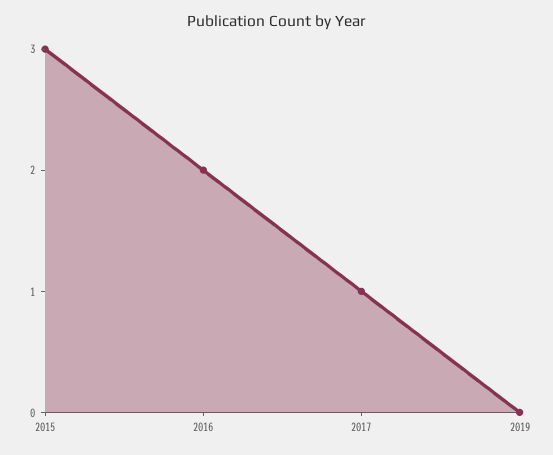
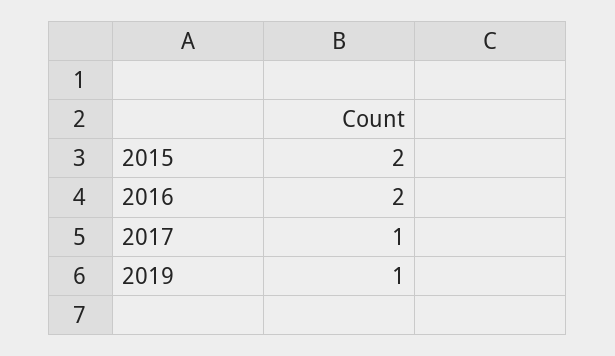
  {
-   "2015": 3,
+   "2015": 2,
    "2016": 2,
    "2017": 1,
-   "2019": 0
+   "2019": 1
  }

